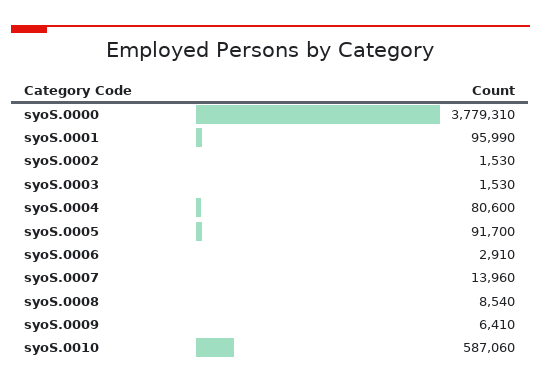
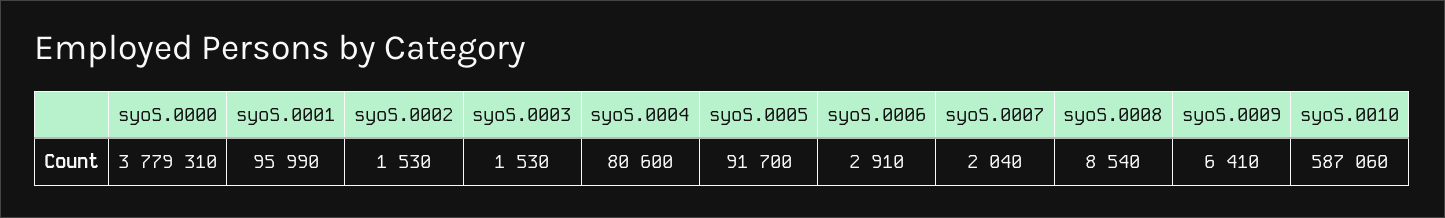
  {
    "syoS.0000": 3779310,
    "syoS.0001": 95990,
    "syoS.0002": 1530,
    "syoS.0003": 1530,
    "syoS.0004": 80600,
    "syoS.0005": 91700,
    "syoS.0006": 2910,
-   "syoS.0007": 13960,
+   "syoS.0007": 2040,
    "syoS.0008": 8540,
    "syoS.0009": 6410,
    "syoS.0010": 587060
  }

